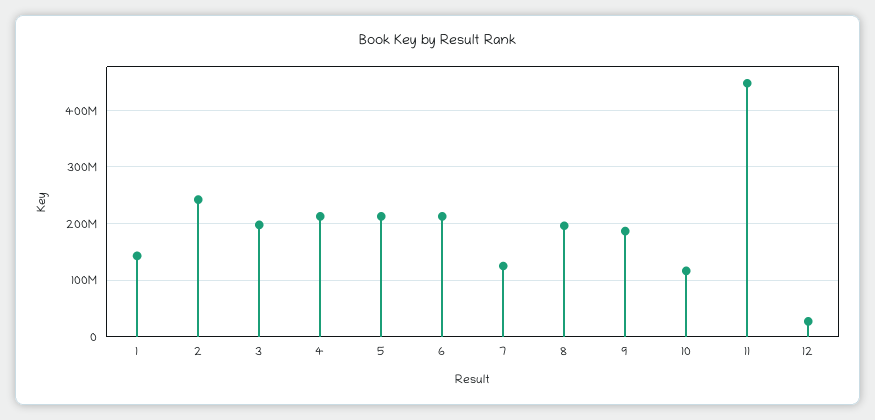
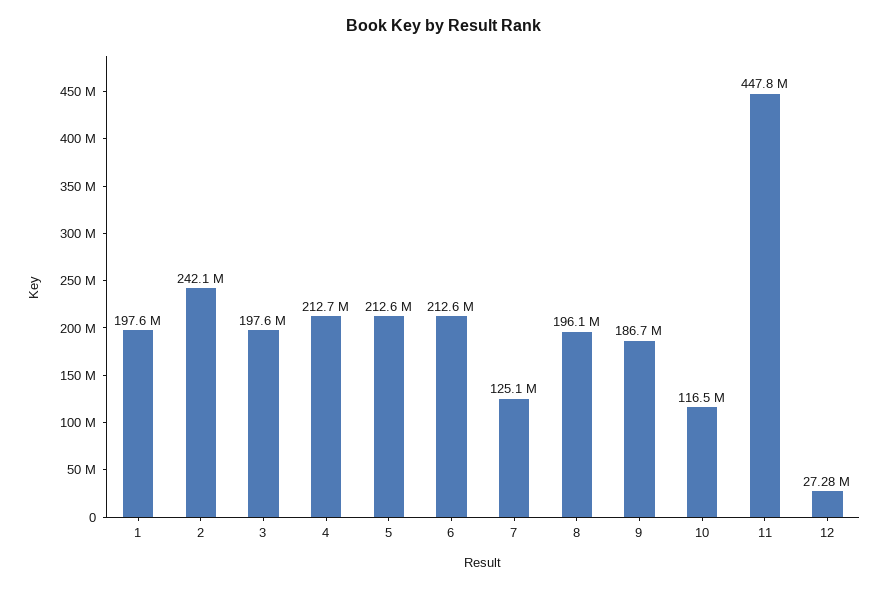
  {
-   "1": 140000000,
+   "1": 197600000,
    "2": 242100000,
    "3": 197600000,
    "4": 212700000,
    "5": 212600000,
    "6": 212600000,
    "7": 125100000,
    "8": 196100000,
    "9": 186700000,
    "10": 116500000,
    "11": 447800000,
    "12": 27280000
  }

